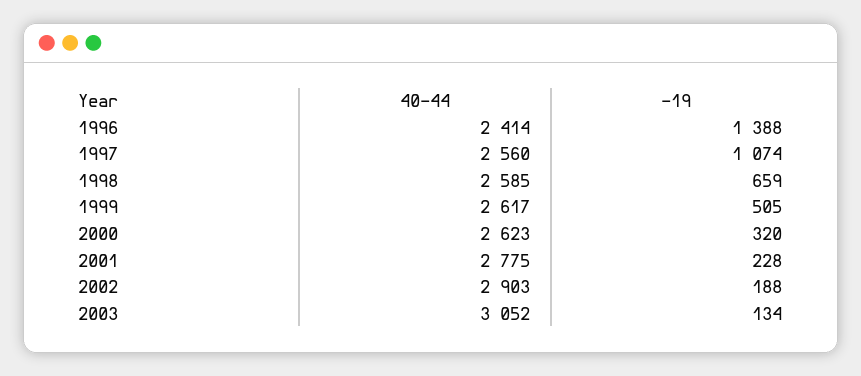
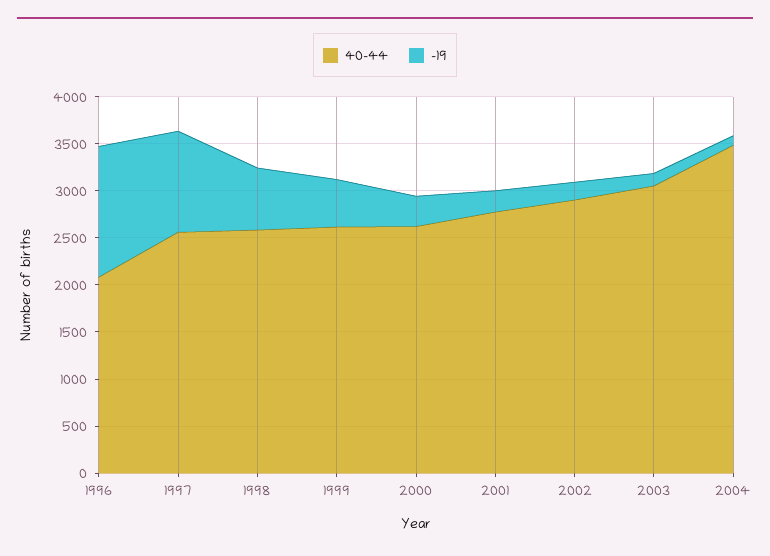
  {
    "40–44": {
-     "1996": 2414,
+     "1996": 2100,
      "1997": 2560,
      "1998": 2585,
      "1999": 2617,
      "2000": 2623,
      "2001": 2775,
      "2002": 2903,
-     "2003": 3052
+     "2003": 3052,
+     "2004": 3500
    },
    "–19": {
      "1996": 1388,
      "1997": 1074,
      "1998": 659,
      "1999": 505,
      "2000": 320,
      "2001": 228,
      "2002": 188,
-     "2003": 134
+     "2003": 134,
+     "2004": 100
    }
  }

